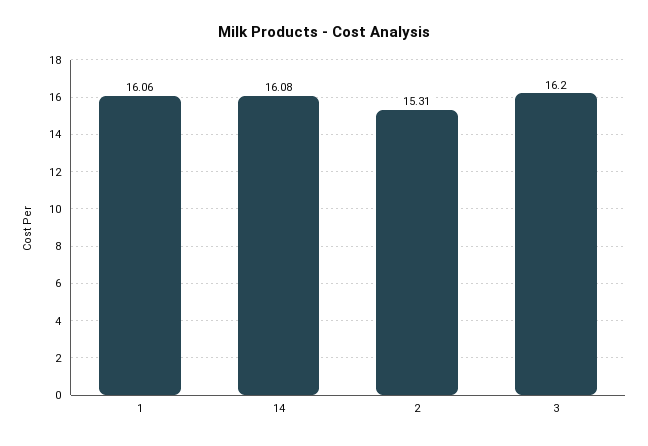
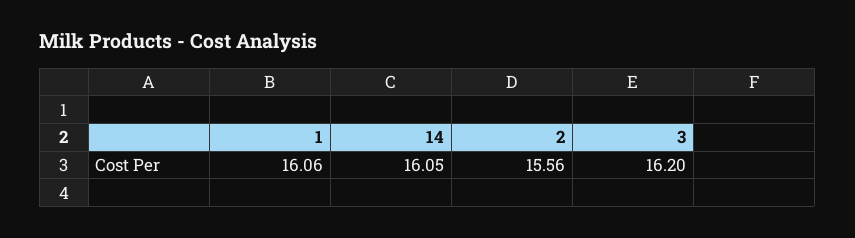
  {
    "1": 16.06,
-   "14": 16.08,
+   "14": 16.05,
-   "2": 15.31,
+   "2": 15.56,
    "3": 16.2
  }

